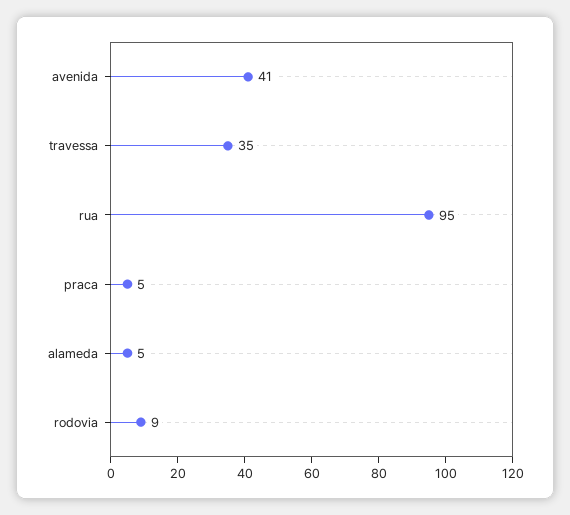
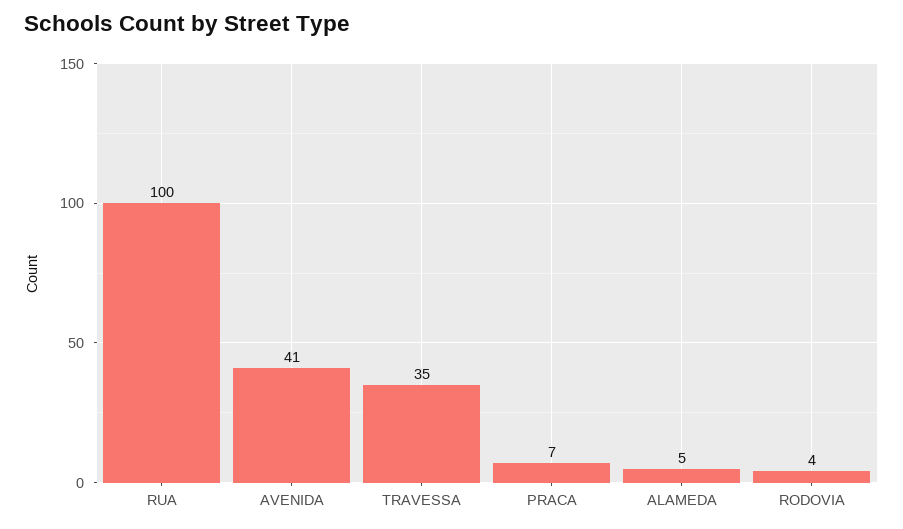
  {
    "avenida": 41,
    "travessa": 35,
-   "rua": 95,
+   "rua": 100,
-   "praca": 5,
+   "praca": 7,
    "alameda": 5,
-   "rodovia": 9
+   "rodovia": 4
  }

